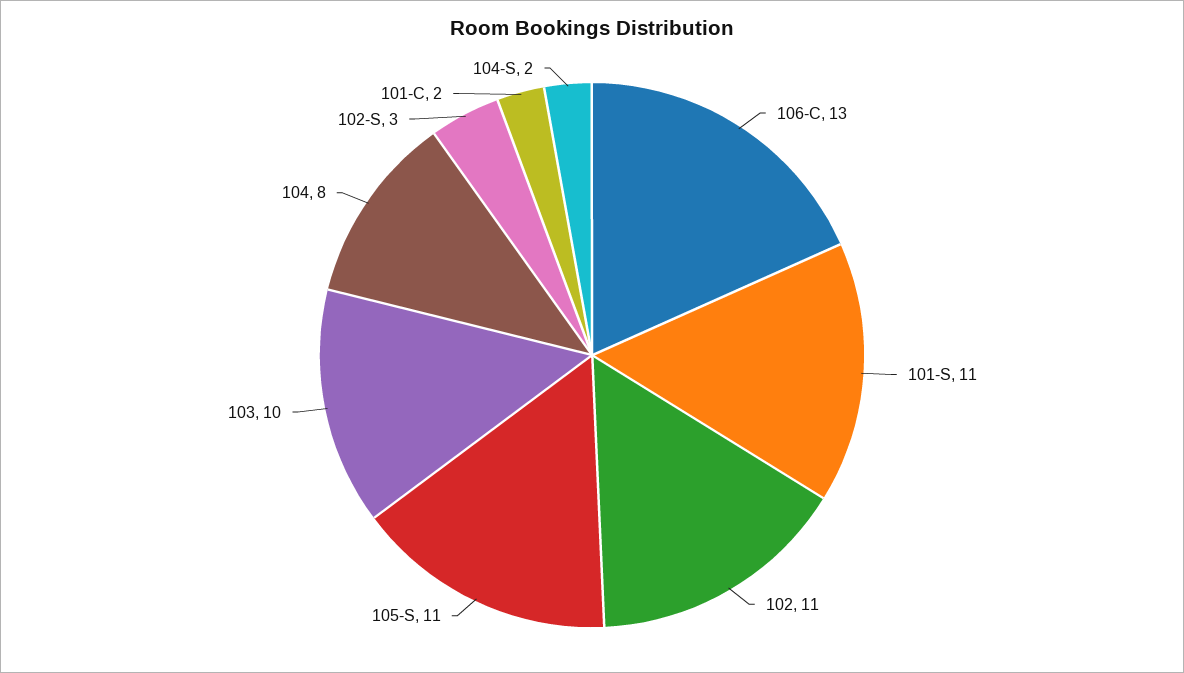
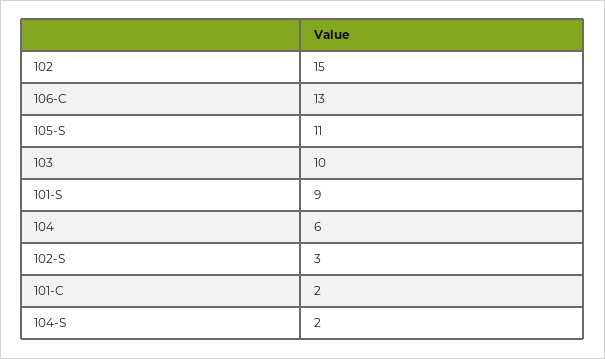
  {
    "106-C": 13,
-   "101-S": 11,
+   "101-S": 9,
-   "102": 11,
+   "102": 15,
    "105-S": 11,
    "103": 10,
-   "104": 8,
+   "104": 6,
    "102-S": 3,
    "101-C": 2,
    "104-S": 2
  }

